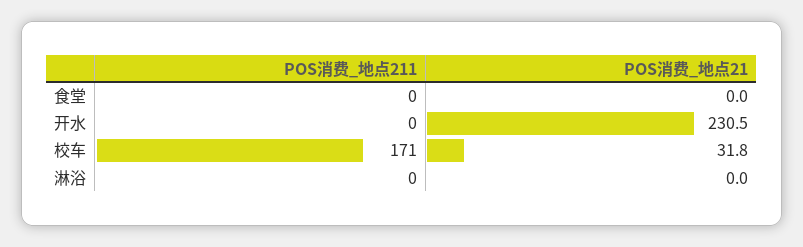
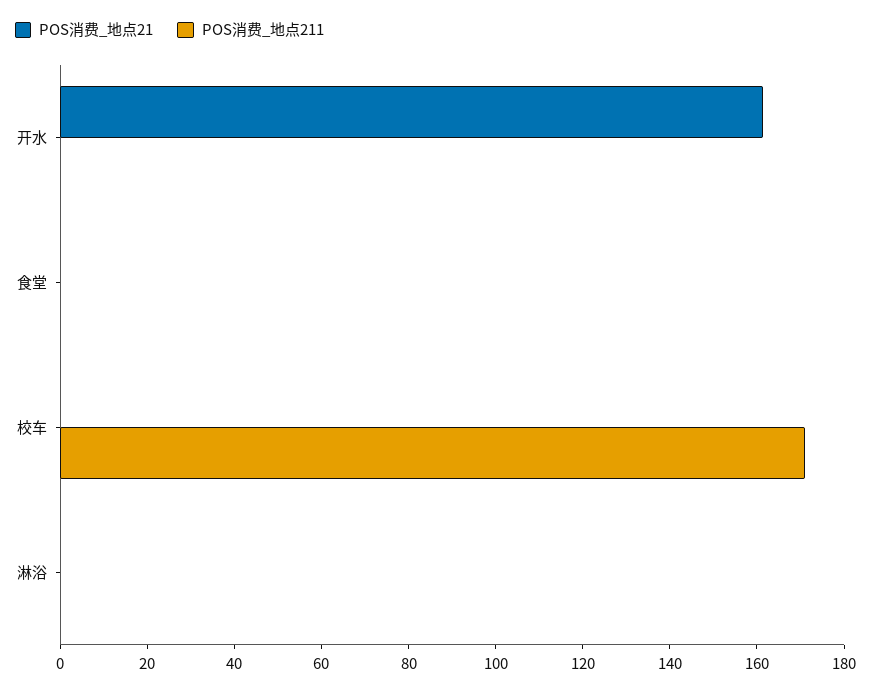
  {
    "POS消费_地点211": {
      "食堂": 0,
      "开水": 0,
      "校车": 171,
      "淋浴": 0
    },
    "POS消费_地点21": {
      "食堂": 0,
-     "开水": 230.5,
+     "开水": 160,
-     "校车": 31.8,
+     "校车": 0,
      "淋浴": 0
    }
  }

